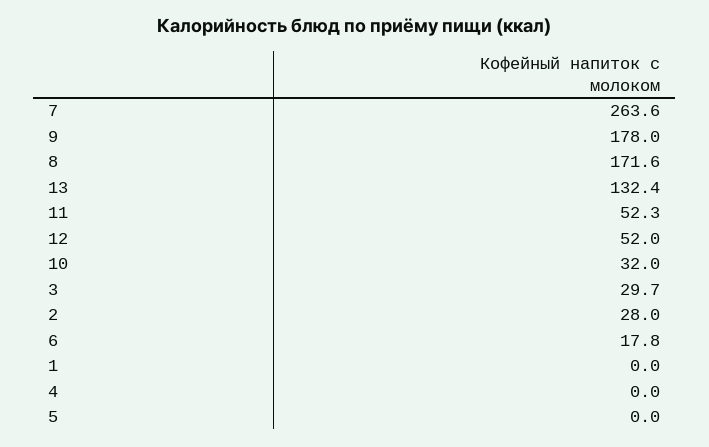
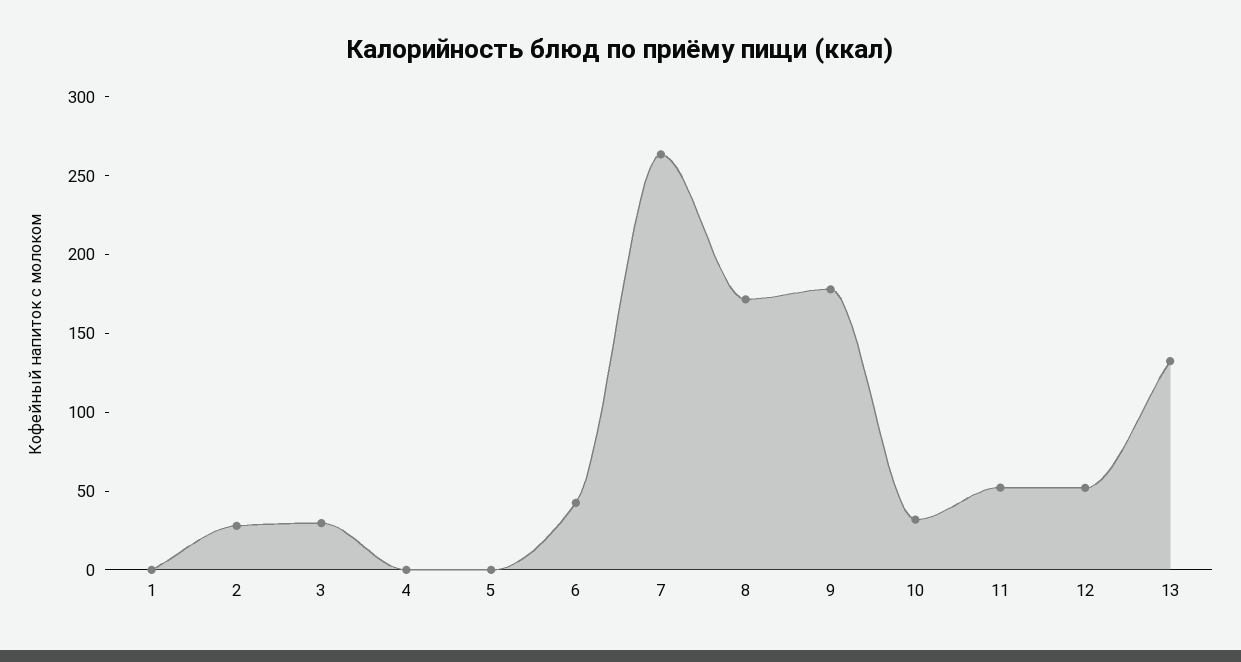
  {
    "7": 263.6,
    "9": 178,
    "8": 171.6,
    "13": 132.4,
    "11": 52.3,
    "12": 52,
    "10": 32,
    "3": 29.7,
    "2": 28,
-   "6": 17.8,
+   "6": 40,
    "1": 0,
    "4": 0,
    "5": 0
  }

